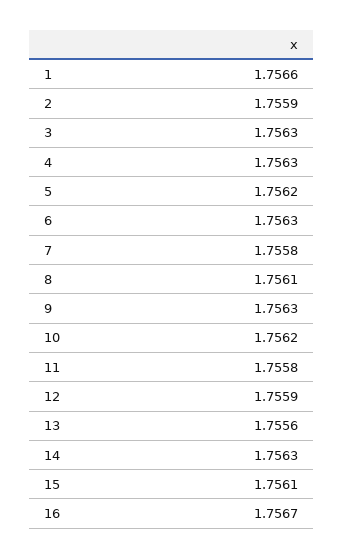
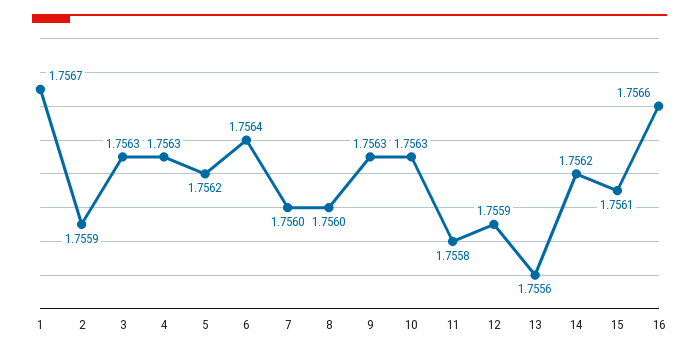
  {
-   "1": 1.7566,
+   "1": 1.7567,
    "2": 1.7559,
    "3": 1.7563,
    "4": 1.7563,
    "5": 1.7562,
-   "6": 1.7563,
+   "6": 1.7564,
-   "7": 1.7558,
+   "7": 1.756,
-   "8": 1.7561,
+   "8": 1.756,
    "9": 1.7563,
-   "10": 1.7562,
+   "10": 1.7563,
    "11": 1.7558,
    "12": 1.7559,
    "13": 1.7556,
-   "14": 1.7563,
+   "14": 1.7562,
    "15": 1.7561,
-   "16": 1.7567
+   "16": 1.7566
  }

